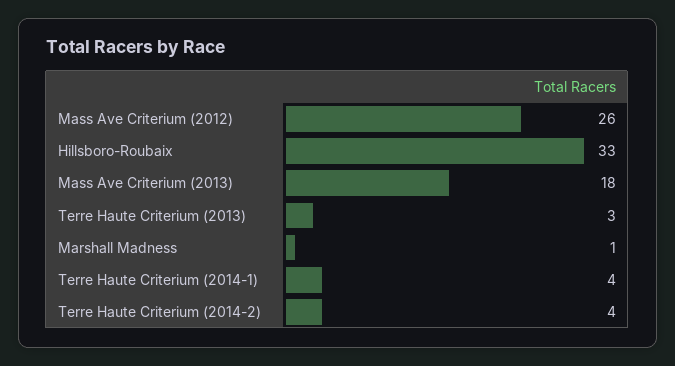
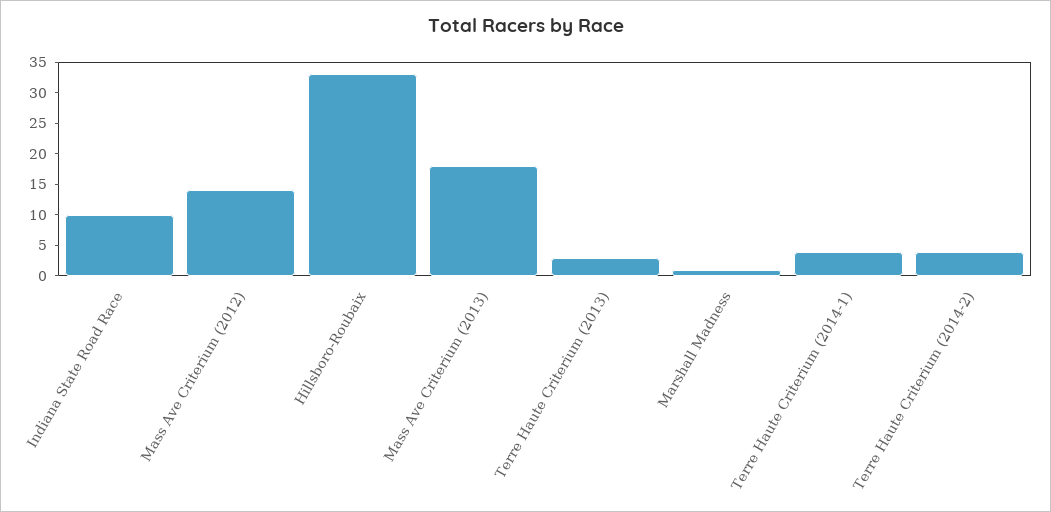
  {
-   "Mass Ave Criterium (2012)": 26,
+   "Mass Ave Criterium (2012)": 15,
    "Hillsboro-Roubaix": 33,
    "Mass Ave Criterium (2013)": 18,
    "Terre Haute Criterium (2013)": 3,
    "Marshall Madness": 1,
    "Terre Haute Criterium (2014-1)": 4,
-   "Terre Haute Criterium (2014-2)": 4
+   "Terre Haute Criterium (2014-2)": 4,
+   "Indiana State Road Race": 10
  }

